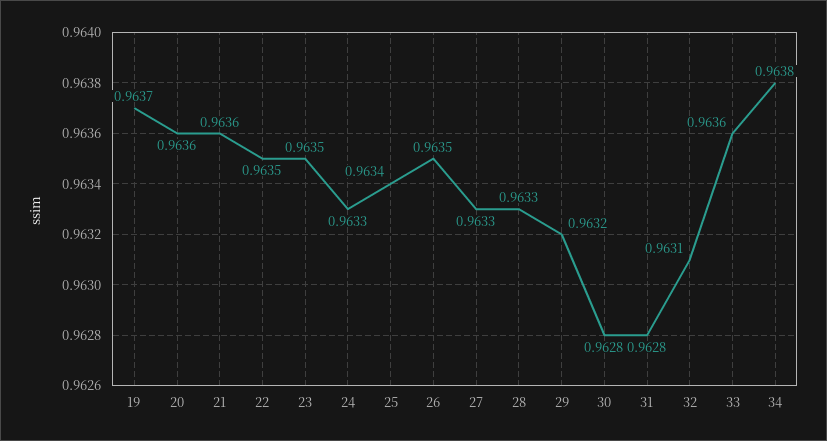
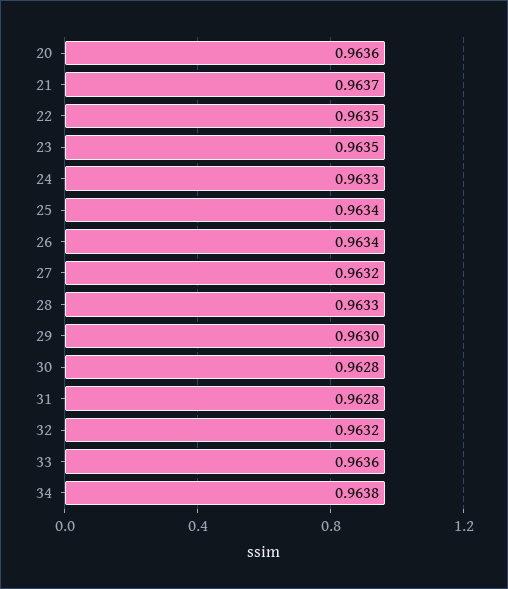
  {
-   "19": 0.9637,
    "20": 0.9636,
-   "21": 0.9636,
+   "21": 0.9637,
    "22": 0.9635,
    "23": 0.9635,
    "24": 0.9633,
    "25": 0.9634,
-   "26": 0.9635,
+   "26": 0.9634,
-   "27": 0.9633,
+   "27": 0.9632,
    "28": 0.9633,
-   "29": 0.9632,
+   "29": 0.963,
    "30": 0.9628,
    "31": 0.9628,
-   "32": 0.9631,
+   "32": 0.9632,
    "33": 0.9636,
    "34": 0.9638
  }

